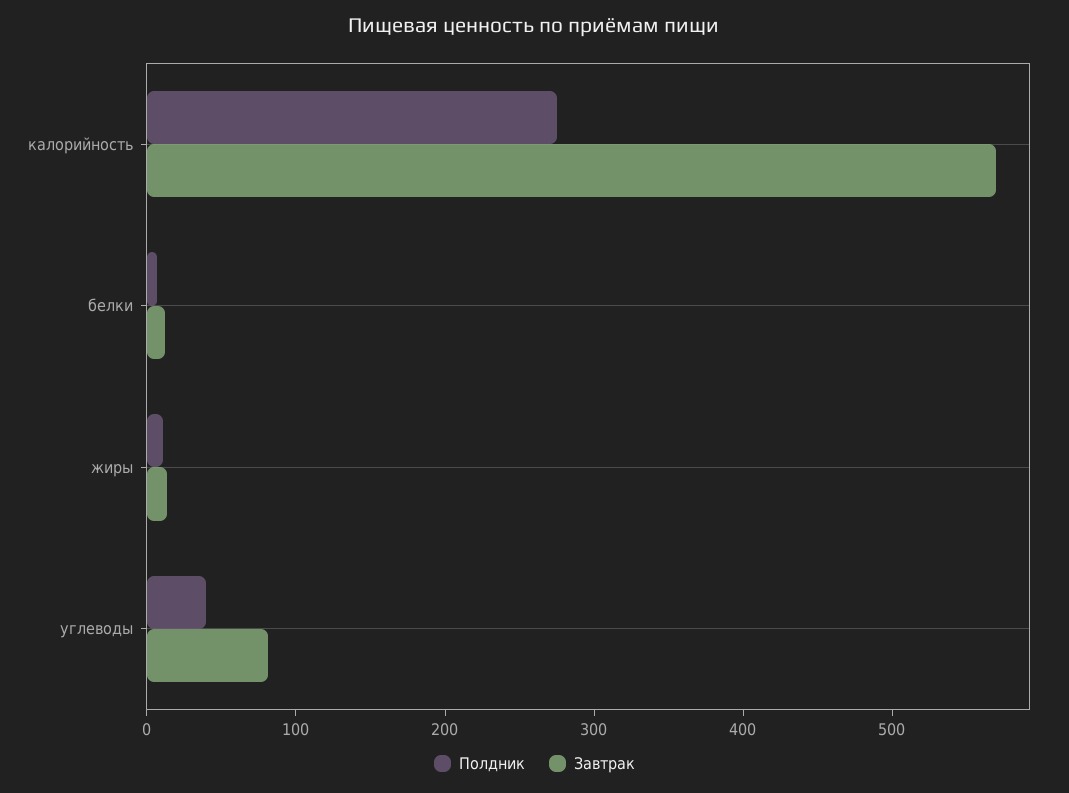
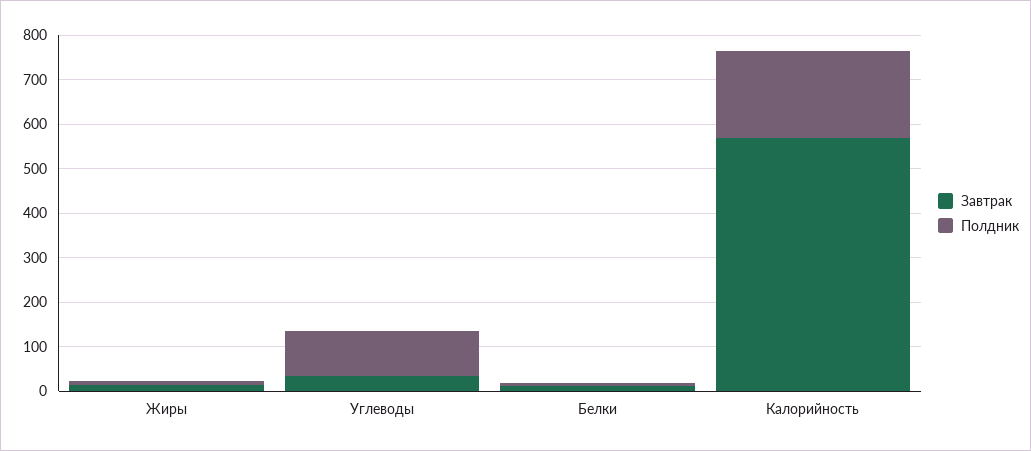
  {
    "Полдник": {
-     "калорийность": 280,
+     "калорийность": 200,
      "белки": 0,
      "жиры": 20,
-     "углеводы": 40
+     "углеводы": 100
    },
    "Завтрак": {
      "калорийность": 560,
      "белки": 20,
      "жиры": 20,
-     "углеводы": 80
+     "углеводы": 40
    }
  }

